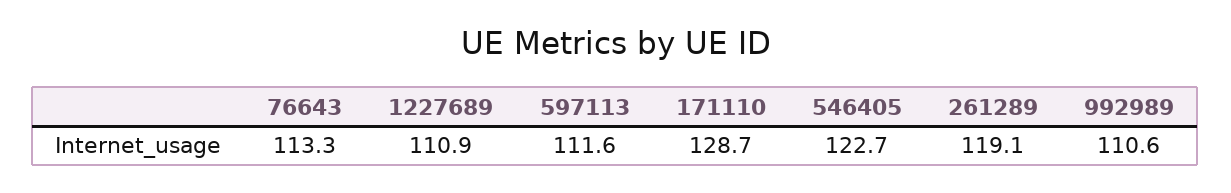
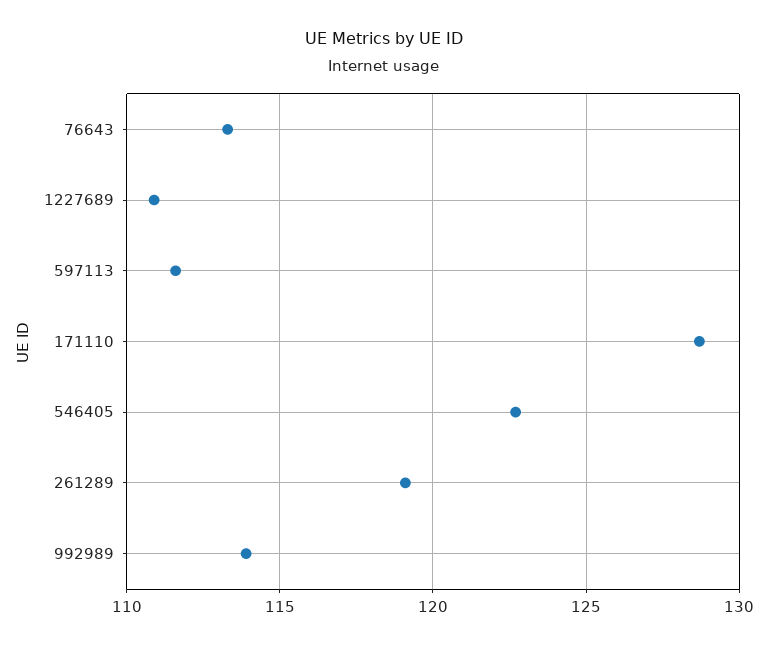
  {
    "76643": 113.3,
    "1227689": 110.9,
    "597113": 111.6,
    "171110": 128.7,
    "546405": 122.7,
    "261289": 119.1,
-   "992989": 110.6
+   "992989": 114
  }

